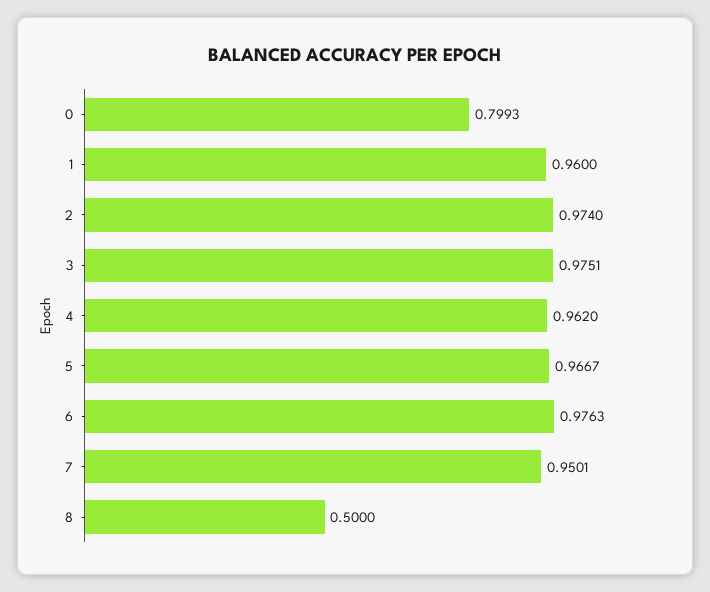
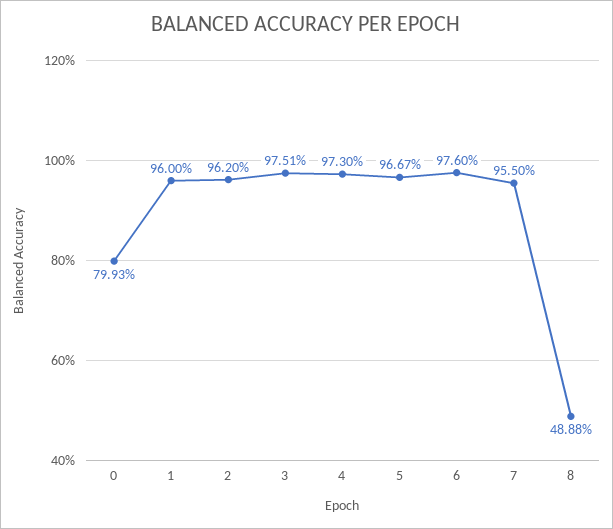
  {
    "0": 0.7993,
    "1": 0.96,
-   "2": 0.974,
+   "2": 0.962,
    "3": 0.9751,
-   "4": 0.962,
+   "4": 0.973,
    "5": 0.9667,
-   "6": 0.9763,
+   "6": 0.976,
-   "7": 0.9501,
+   "7": 0.955,
-   "8": 0.5
+   "8": 0.4888
  }

